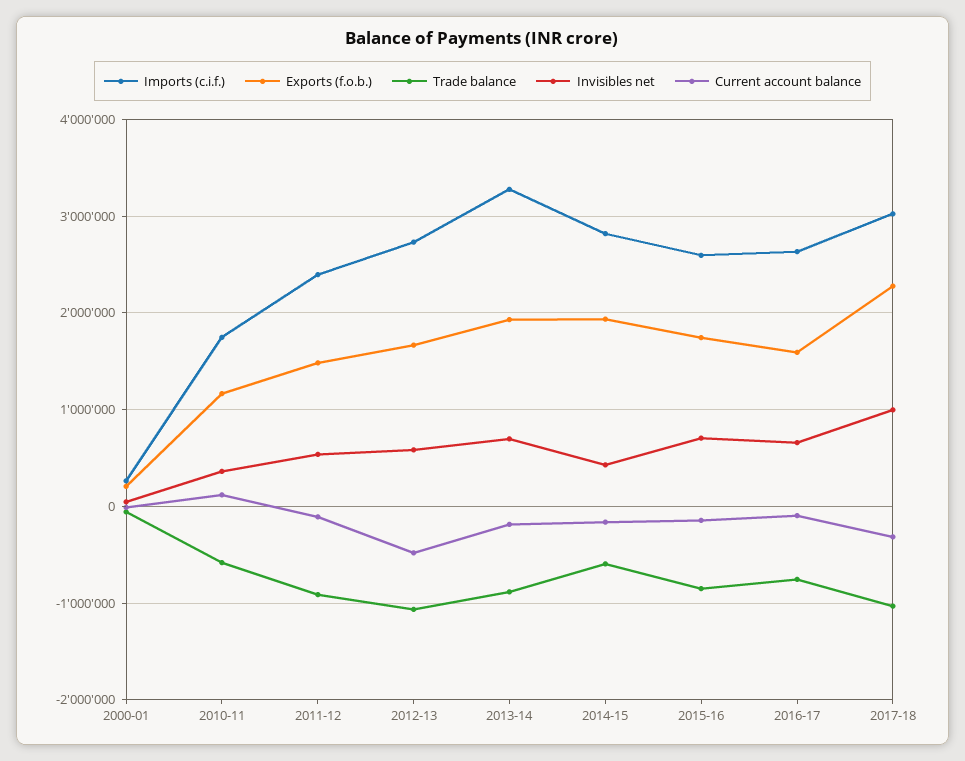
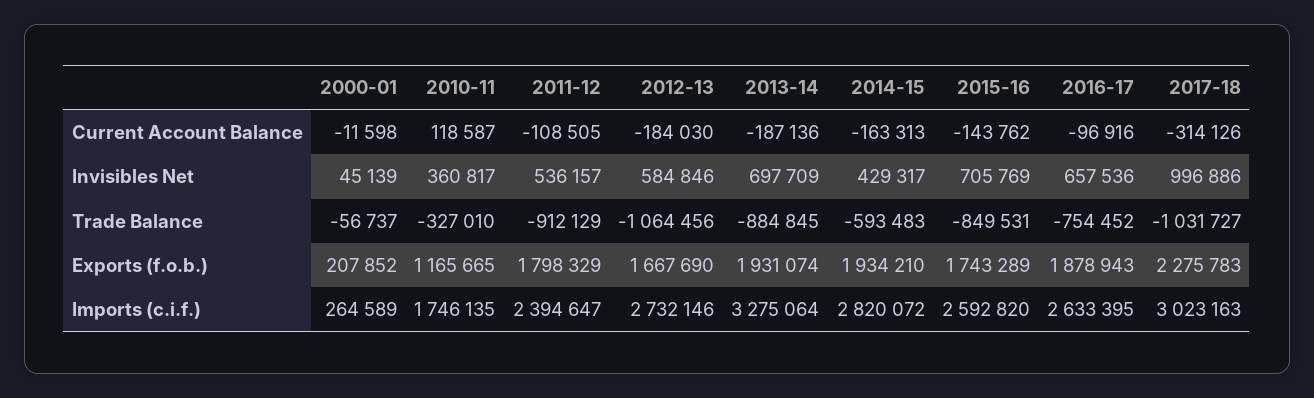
  {
    "Imports (c.i.f.)": {
      "2000-01": 264589,
      "2010-11": 1746135,
      "2011-12": 2394647,
      "2012-13": 2732146,
      "2013-14": 3275064,
      "2014-15": 2820072,
      "2015-16": 2592820,
      "2016-17": 2633395,
      "2017-18": 3023163
    },
    "Exports (f.o.b.)": {
      "2000-01": 207852,
      "2010-11": 1165665,
-     "2011-12": 1500000,
+     "2011-12": 1798329,
      "2012-13": 1667690,
      "2013-14": 1931074,
      "2014-15": 1934210,
      "2015-16": 1743289,
-     "2016-17": 1600000,
+     "2016-17": 1878943,
      "2017-18": 2275783
    },
    "Trade balance": {
      "2000-01": -56737,
-     "2010-11": -600000,
+     "2010-11": -327010,
      "2011-12": -912129,
      "2012-13": -1064456,
      "2013-14": -884845,
      "2014-15": -593483,
      "2015-16": -849531,
      "2016-17": -754452,
      "2017-18": -1031727
    },
    "Invisibles net": {
      "2000-01": 45139,
      "2010-11": 360817,
      "2011-12": 536157,
      "2012-13": 584846,
      "2013-14": 697709,
      "2014-15": 429317,
      "2015-16": 705769,
      "2016-17": 657536,
      "2017-18": 996886
    },
    "Current account balance": {
      "2000-01": -11598,
      "2010-11": 118587,
      "2011-12": -108505,
-     "2012-13": -500000,
+     "2012-13": -184030,
      "2013-14": -187136,
      "2014-15": -163313,
      "2015-16": -143762,
      "2016-17": -96916,
      "2017-18": -314126
    }
  }

